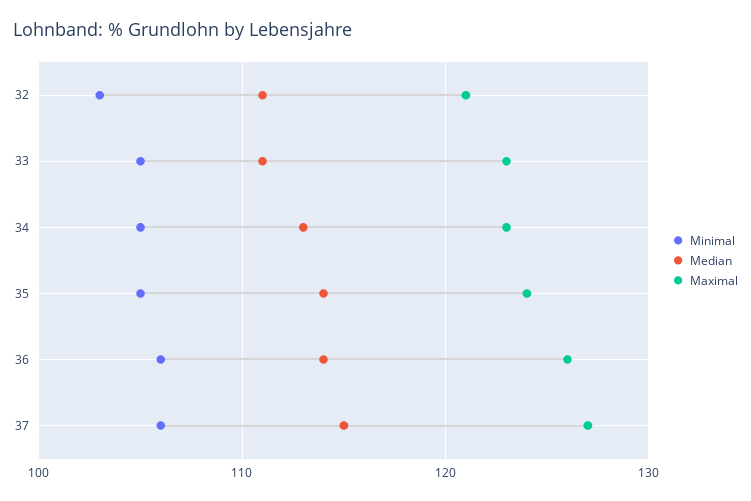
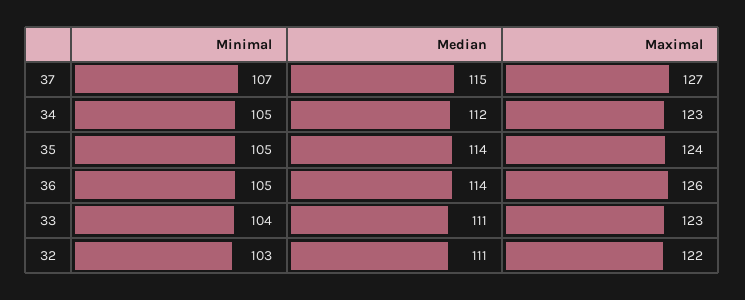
  {
    "Minimal": {
      "32": 103,
-     "33": 105,
+     "33": 104,
      "34": 105,
      "35": 105,
-     "36": 106,
+     "36": 105,
-     "37": 106
+     "37": 107
    },
    "Median": {
      "32": 111,
      "33": 111,
-     "34": 113,
+     "34": 112,
      "35": 114,
      "36": 114,
      "37": 115
    },
    "Maximal": {
-     "32": 121,
+     "32": 122,
      "33": 123,
      "34": 123,
      "35": 124,
      "36": 126,
      "37": 127
    }
  }

